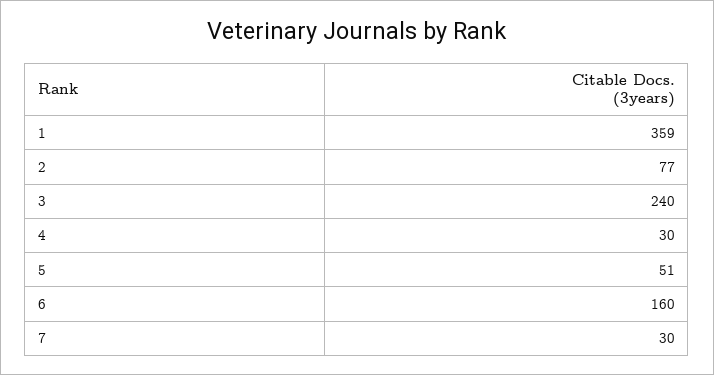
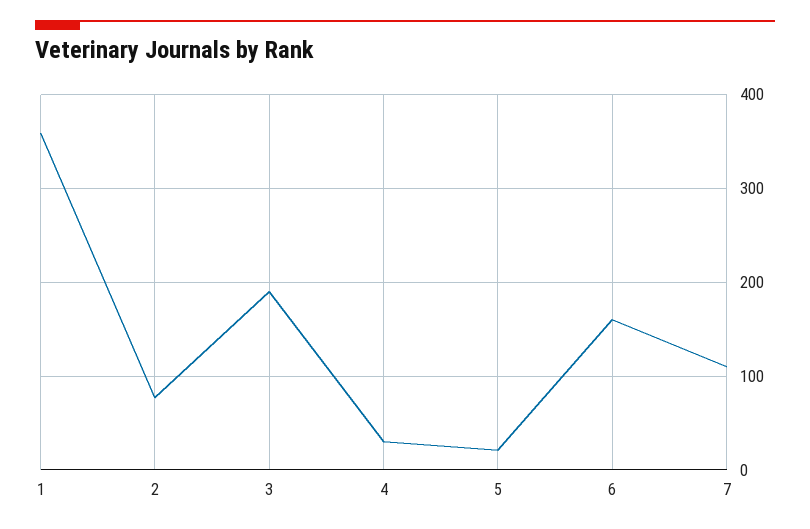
  {
    "1": 359,
    "2": 77,
-   "3": 240,
+   "3": 190,
    "4": 30,
-   "5": 51,
+   "5": 20,
    "6": 160,
-   "7": 30
+   "7": 110
  }

